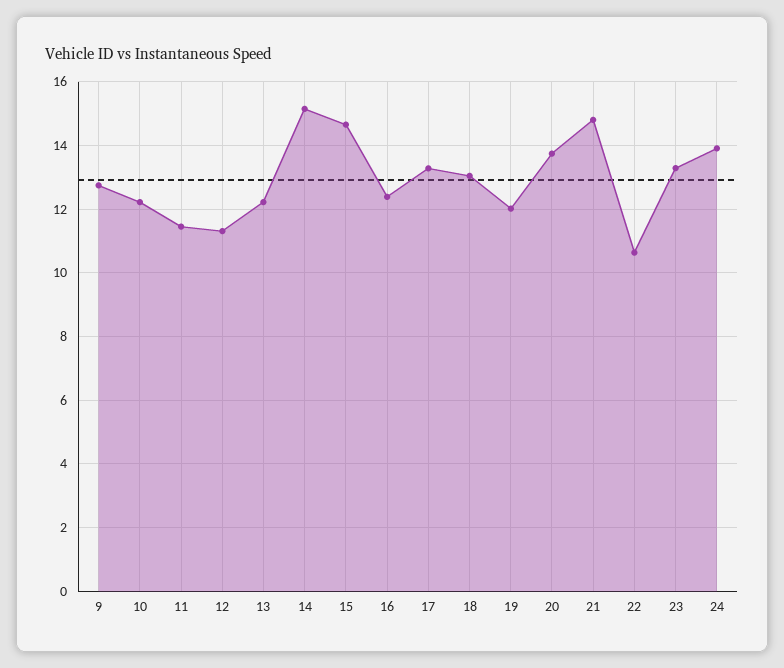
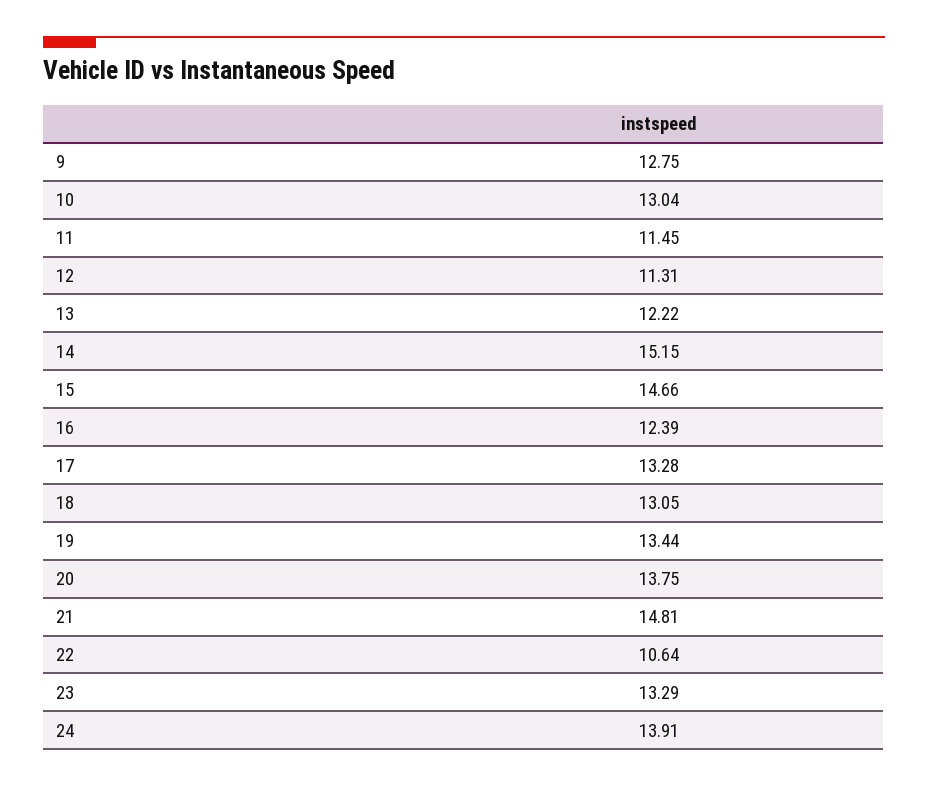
  {
    "9": 12.75,
-   "10": 12.2,
+   "10": 13.04,
    "11": 11.45,
    "12": 11.31,
    "13": 12.22,
    "14": 15.15,
    "15": 14.66,
    "16": 12.39,
    "17": 13.28,
    "18": 13.05,
-   "19": 12,
+   "19": 13.44,
    "20": 13.75,
    "21": 14.81,
    "22": 10.64,
    "23": 13.29,
    "24": 13.91
  }

